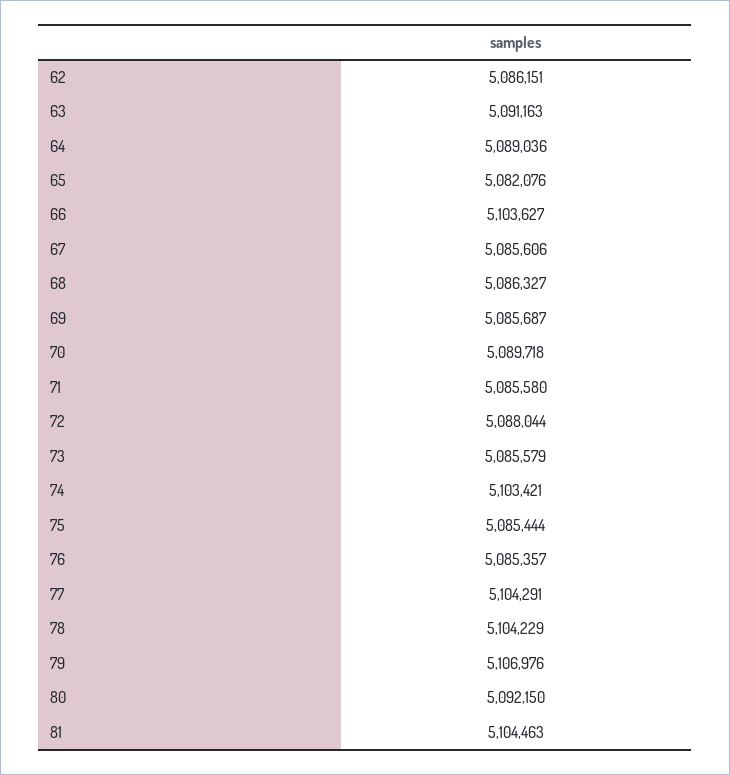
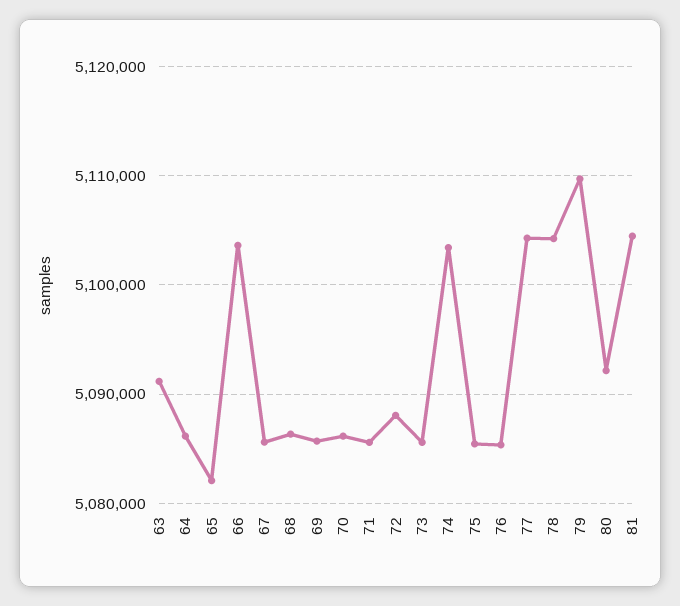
  {
-   "62": 5086151,
    "63": 5091163,
-   "64": 5089036,
+   "64": 5086000,
    "65": 5082076,
    "66": 5103627,
    "67": 5085606,
    "68": 5086327,
    "69": 5085687,
-   "70": 5089718,
+   "70": 5086000,
    "71": 5085580,
    "72": 5088044,
    "73": 5085579,
    "74": 5103421,
    "75": 5085444,
    "76": 5085357,
    "77": 5104291,
    "78": 5104229,
-   "79": 5106976,
+   "79": 5110000,
    "80": 5092150,
    "81": 5104463
  }

